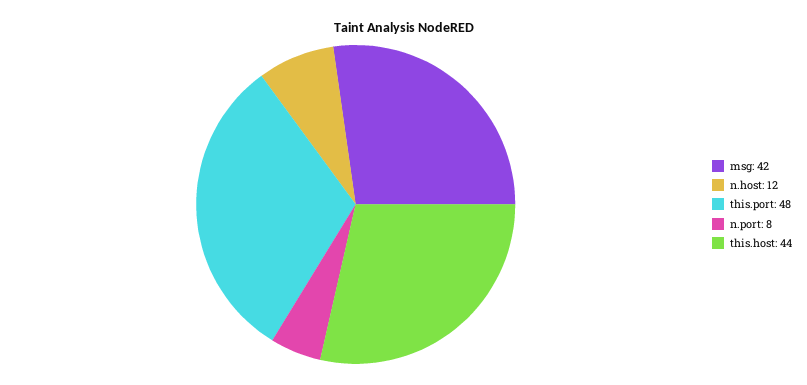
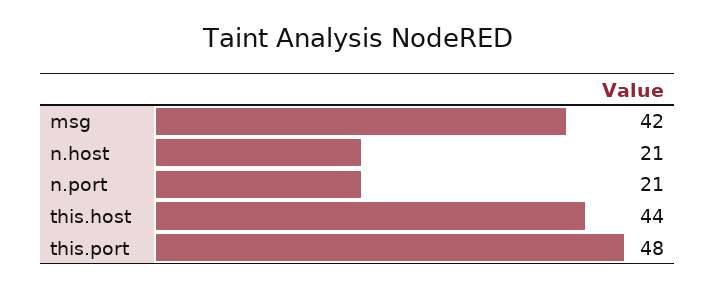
  {
    "msg": 42,
-   "n.host": 12,
+   "n.host": 21,
    "this.port": 48,
-   "n.port": 8,
+   "n.port": 21,
    "this.host": 44
  }

